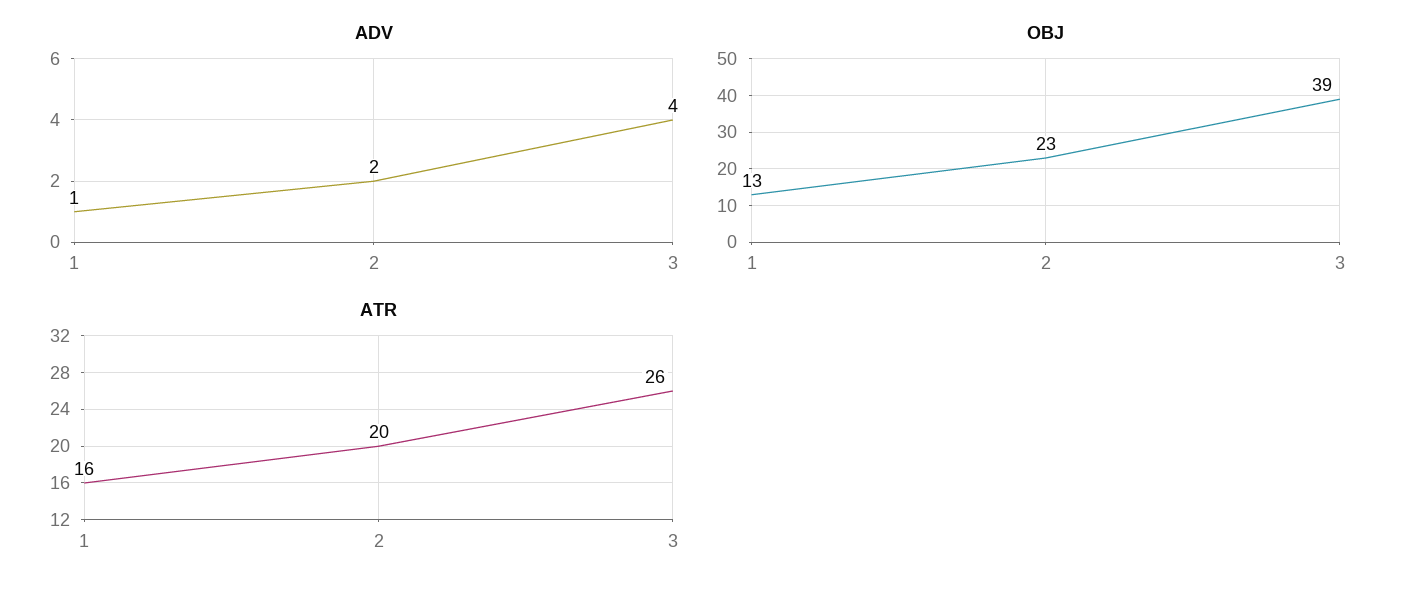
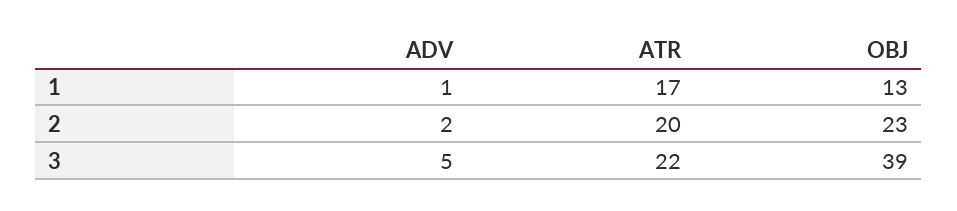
  {
    "ADV": {
      "1": 1,
      "2": 2,
-     "3": 4
+     "3": 5
    },
    "OBJ": {
      "1": 13,
      "2": 23,
      "3": 39
    },
    "ATR": {
-     "1": 16,
+     "1": 17,
      "2": 20,
-     "3": 26
+     "3": 22
    }
  }

